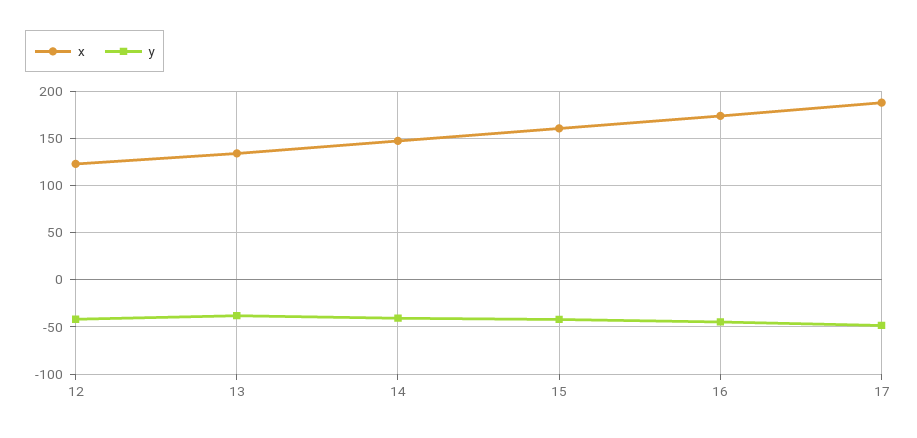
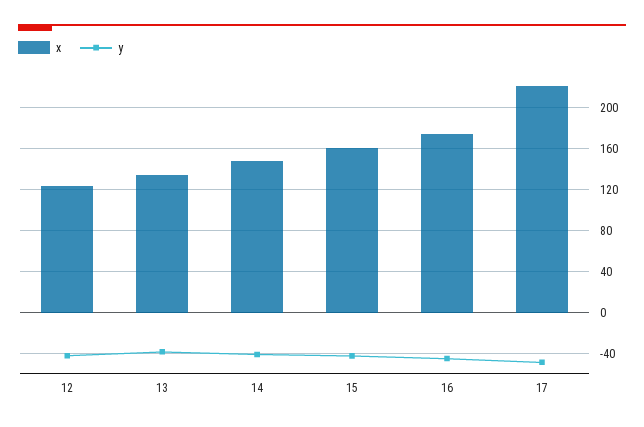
  {
    "x": {
      "12": 120,
      "13": 130,
      "14": 150,
      "15": 160,
      "16": 170,
-     "17": 190
+     "17": 220
    },
    "y": {
      "12": -40,
      "13": -40,
      "14": -40,
      "15": -40,
      "16": -40,
      "17": -50
    }
  }

